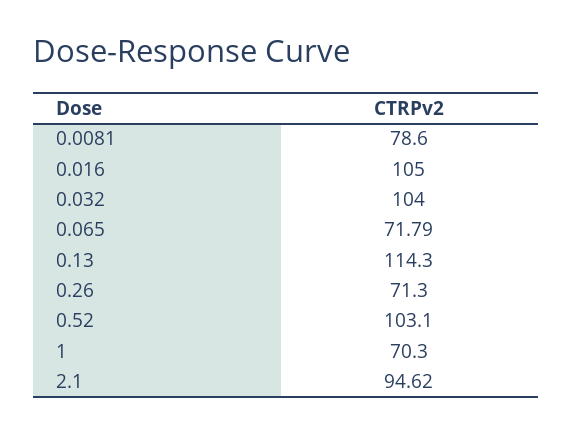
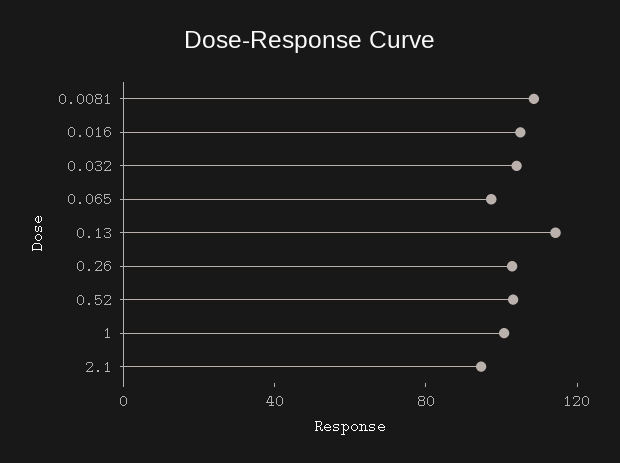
  {
-   "0.0081": 78.6,
+   "0.0081": 110,
    "0.016": 105,
    "0.032": 104,
-   "0.065": 71.79,
+   "0.065": 100,
    "0.13": 114.3,
-   "0.26": 71.3,
+   "0.26": 100,
    "0.52": 103.1,
-   "1": 70.3,
+   "1": 100,
    "2.1": 94.62
  }

